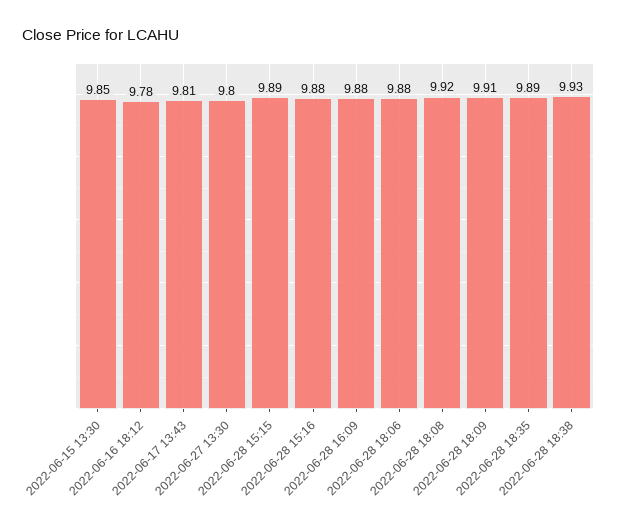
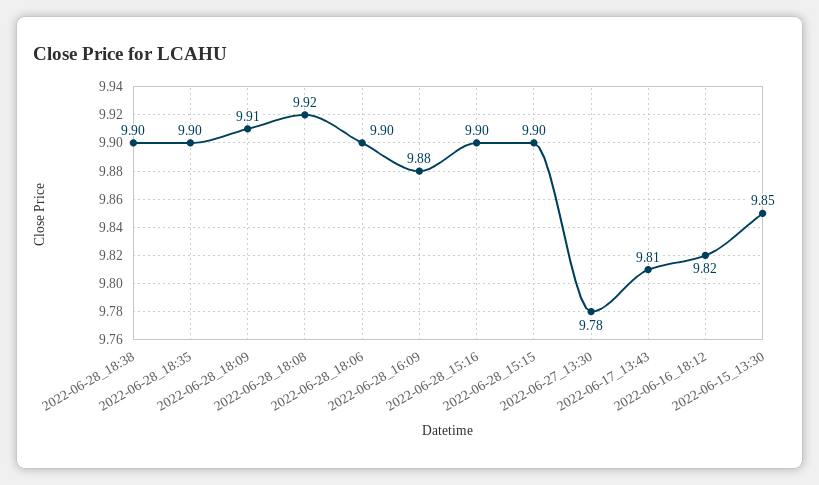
  {
    "2022-06-15 13:30": 9.85,
-   "2022-06-16 18:12": 9.78,
+   "2022-06-16 18:12": 9.82,
    "2022-06-17 13:43": 9.81,
-   "2022-06-27 13:30": 9.8,
+   "2022-06-27 13:30": 9.78,
-   "2022-06-28 15:15": 9.89,
+   "2022-06-28 15:15": 9.9,
-   "2022-06-28 15:16": 9.88,
+   "2022-06-28 15:16": 9.9,
    "2022-06-28 16:09": 9.88,
-   "2022-06-28 18:06": 9.88,
+   "2022-06-28 18:06": 9.9,
    "2022-06-28 18:08": 9.92,
    "2022-06-28 18:09": 9.91,
-   "2022-06-28 18:35": 9.89,
+   "2022-06-28 18:35": 9.9,
-   "2022-06-28 18:38": 9.93
+   "2022-06-28 18:38": 9.9
  }

